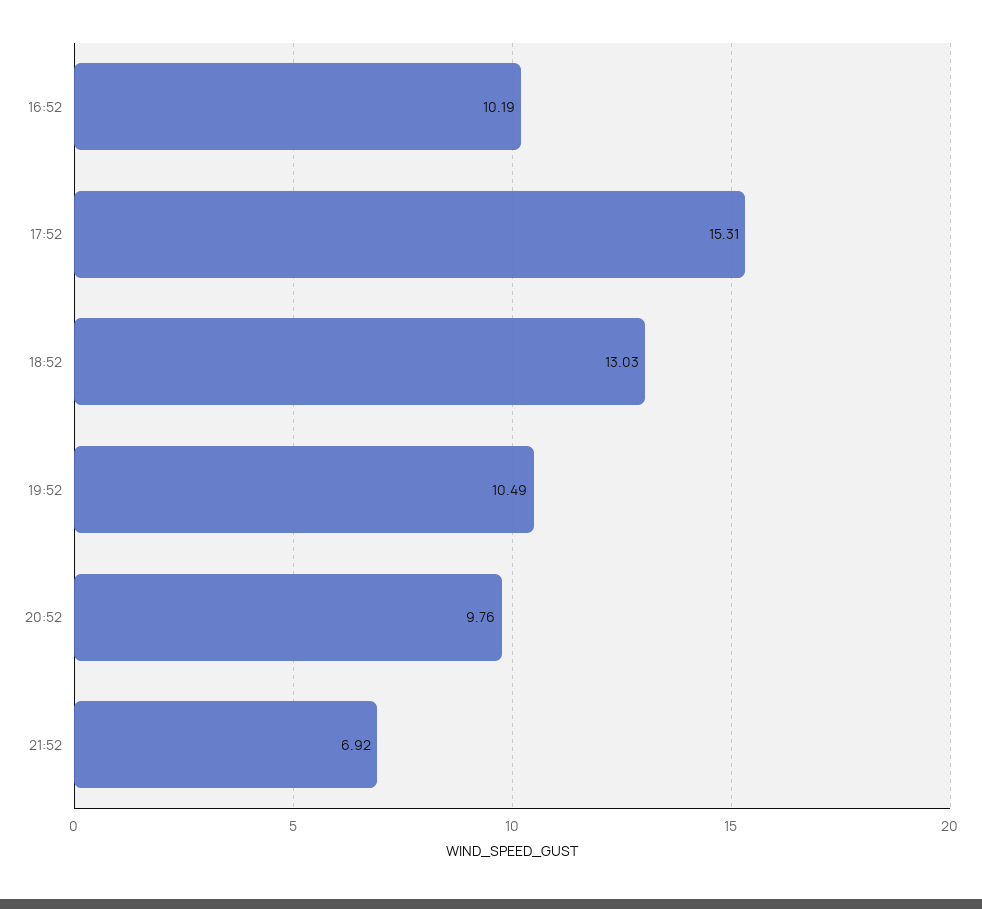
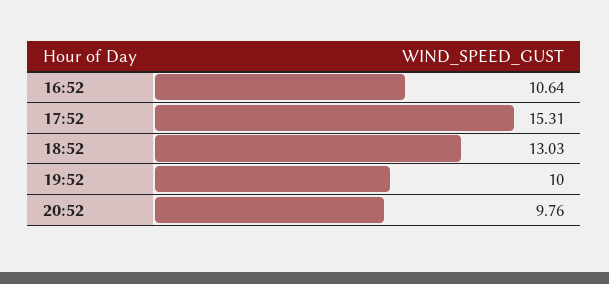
  {
-   "16:52": 10.19,
+   "16:52": 10.64,
    "17:52": 15.31,
    "18:52": 13.03,
-   "19:52": 10.49,
+   "19:52": 10,
-   "20:52": 9.76,
+   "20:52": 9.76
-   "21:52": 6.92
  }

